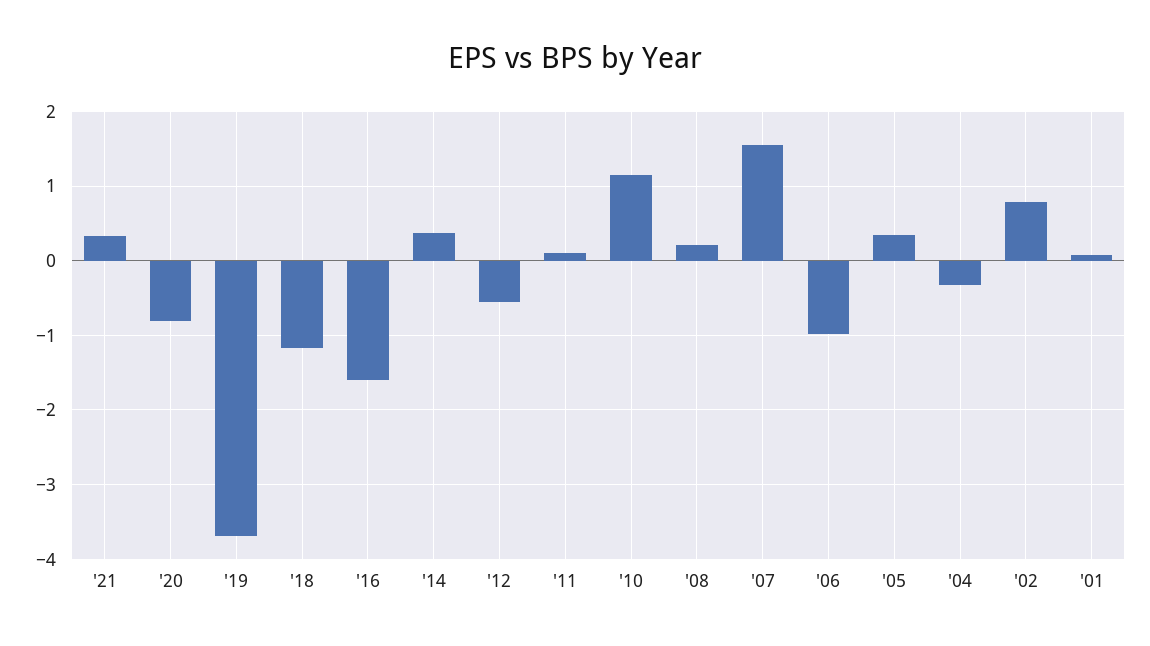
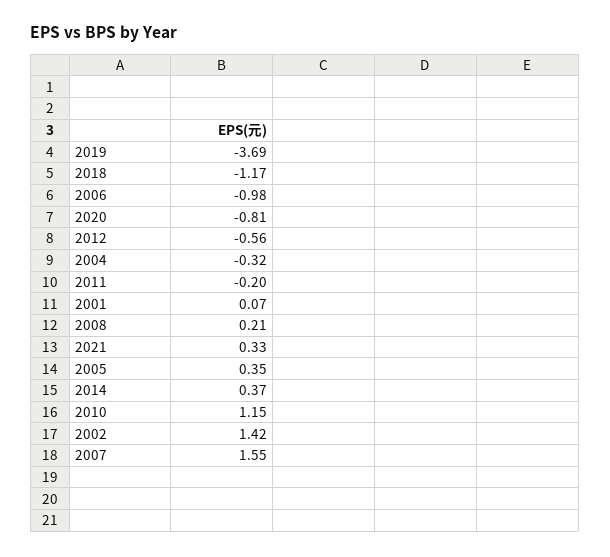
  {
    "'21": 0.33,
    "'20": -0.81,
    "'19": -3.69,
    "'18": -1.17,
-   "'16": -1.6,
    "'14": 0.37,
    "'12": -0.56,
-   "'11": 0.1,
+   "'11": -0.2,
    "'10": 1.15,
    "'08": 0.21,
    "'07": 1.55,
    "'06": -0.98,
    "'05": 0.35,
    "'04": -0.32,
-   "'02": 0.8,
+   "'02": 1.42,
    "'01": 0.07
  }

